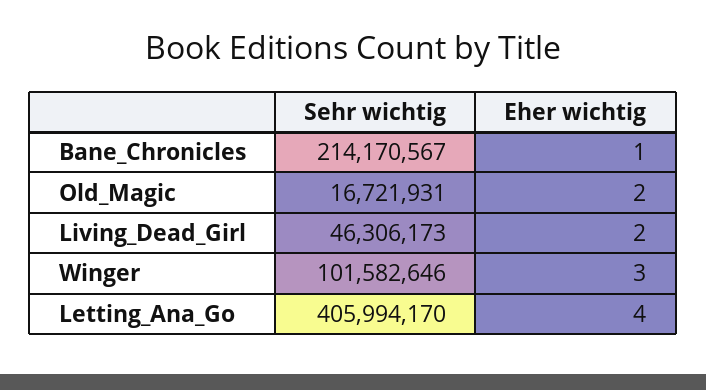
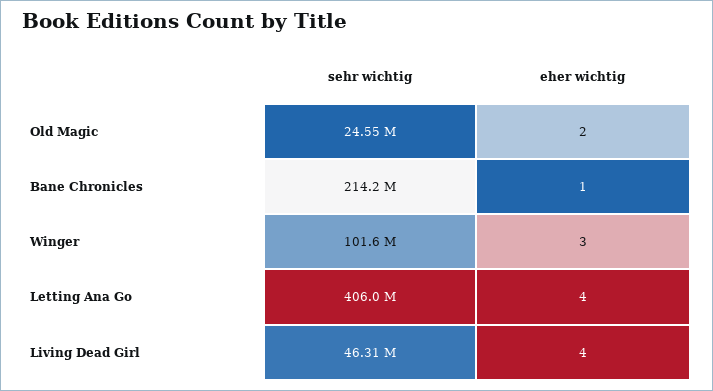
  {
    "Sehr wichtig": {
      "Bane_Chronicles": 214170567,
-     "Old_Magic": 16721931,
+     "Old_Magic": 24550000,
      "Living_Dead_Girl": 46306173,
      "Winger": 101582646,
      "Letting_Ana_Go": 405994170
    },
    "Eher wichtig": {
      "Bane_Chronicles": 1,
      "Old_Magic": 2,
-     "Living_Dead_Girl": 2,
+     "Living_Dead_Girl": 4,
      "Winger": 3,
      "Letting_Ana_Go": 4
    }
  }

